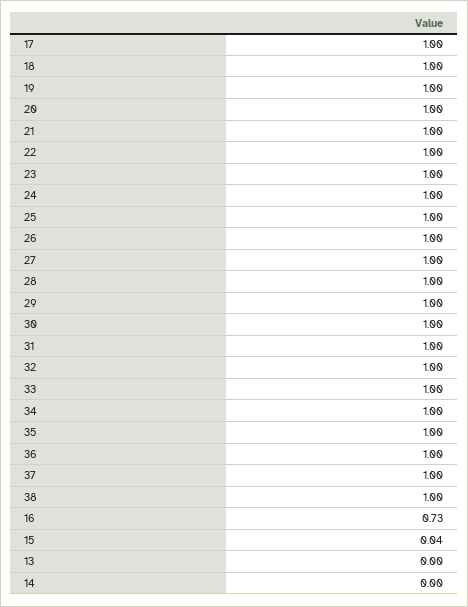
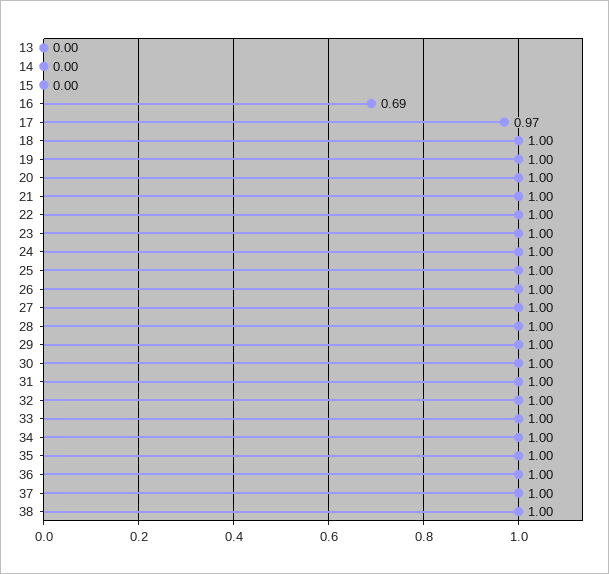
  {
-   "17": 1,
+   "17": 0.97,
    "18": 1,
    "19": 1,
    "20": 1,
    "21": 1,
    "22": 1,
    "23": 1,
    "24": 1,
    "25": 1,
    "26": 1,
    "27": 1,
    "28": 1,
    "29": 1,
    "30": 1,
    "31": 1,
    "32": 1,
    "33": 1,
    "34": 1,
    "35": 1,
    "36": 1,
    "37": 1,
    "38": 1,
-   "16": 0.73,
+   "16": 0.69,
-   "15": 0.04,
+   "15": 0,
    "13": 0,
    "14": 0
  }

